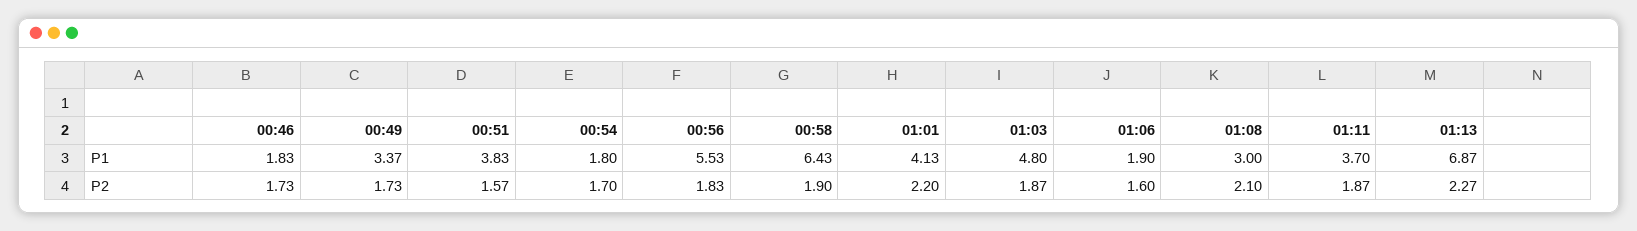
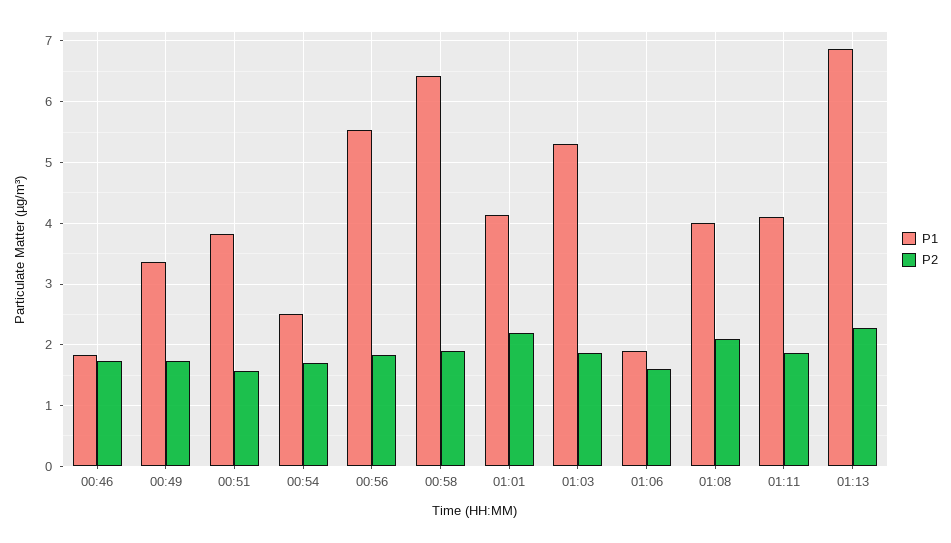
  {
    "P1": {
      "00:46": 1.83,
      "00:49": 3.37,
      "00:51": 3.83,
-     "00:54": 1.8,
+     "00:54": 2.5,
      "00:56": 5.53,
      "00:58": 6.43,
      "01:01": 4.13,
-     "01:03": 4.8,
+     "01:03": 5.3,
      "01:06": 1.9,
-     "01:08": 3,
+     "01:08": 4,
-     "01:11": 3.7,
+     "01:11": 4.1,
      "01:13": 6.87
    },
    "P2": {
      "00:46": 1.73,
      "00:49": 1.73,
      "00:51": 1.57,
      "00:54": 1.7,
      "00:56": 1.83,
      "00:58": 1.9,
      "01:01": 2.2,
      "01:03": 1.87,
      "01:06": 1.6,
      "01:08": 2.1,
      "01:11": 1.87,
      "01:13": 2.27
    }
  }

